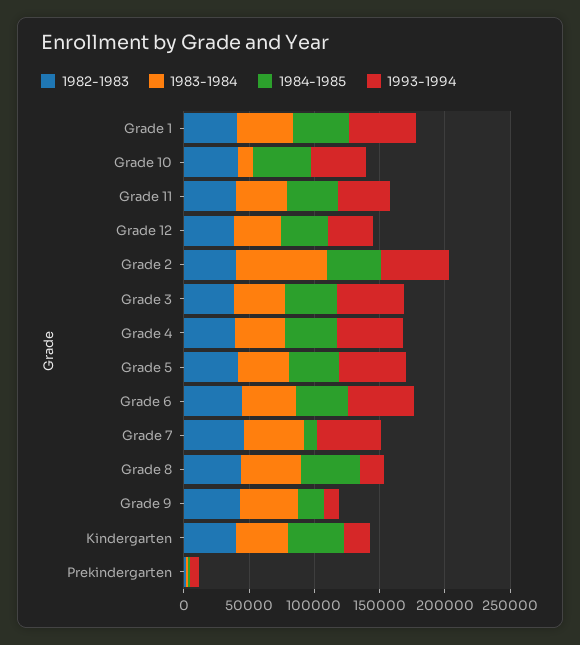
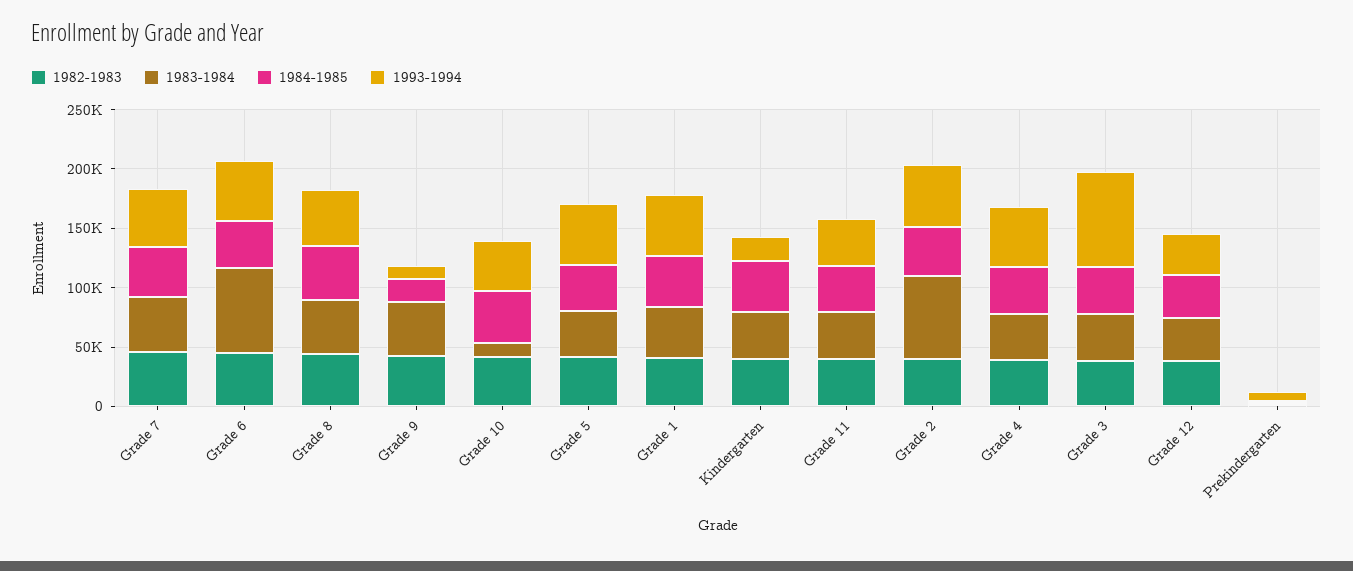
  {
    "1982-1983": {
      "Grade 1": 40000,
      "Grade 10": 40000,
      "Grade 11": 40000,
      "Grade 12": 40000,
      "Grade 2": 40000,
      "Grade 3": 40000,
      "Grade 4": 40000,
      "Grade 5": 40000,
      "Grade 6": 40000,
      "Grade 7": 50000,
      "Grade 8": 40000,
      "Grade 9": 40000,
      "Kindergarten": 40000,
      "Prekindergarten": 0
    },
    "1983-1984": {
      "Grade 1": 40000,
      "Grade 10": 10000,
      "Grade 11": 40000,
      "Grade 12": 40000,
      "Grade 2": 70000,
      "Grade 3": 40000,
      "Grade 4": 40000,
      "Grade 5": 40000,
-     "Grade 6": 40000,
+     "Grade 6": 70000,
      "Grade 7": 50000,
      "Grade 8": 50000,
      "Grade 9": 50000,
      "Kindergarten": 40000,
      "Prekindergarten": 0
    },
    "1984-1985": {
      "Grade 1": 40000,
      "Grade 10": 40000,
      "Grade 11": 40000,
      "Grade 12": 40000,
      "Grade 2": 40000,
      "Grade 3": 40000,
      "Grade 4": 40000,
      "Grade 5": 40000,
      "Grade 6": 40000,
-     "Grade 7": 10000,
+     "Grade 7": 40000,
      "Grade 8": 40000,
      "Grade 9": 20000,
      "Kindergarten": 40000,
      "Prekindergarten": 0
    },
    "1993-1994": {
      "Grade 1": 50000,
      "Grade 10": 40000,
      "Grade 11": 40000,
      "Grade 12": 30000,
      "Grade 2": 50000,
-     "Grade 3": 50000,
+     "Grade 3": 80000,
      "Grade 4": 50000,
      "Grade 5": 50000,
      "Grade 6": 50000,
      "Grade 7": 50000,
-     "Grade 8": 20000,
+     "Grade 8": 50000,
      "Grade 9": 10000,
      "Kindergarten": 20000,
      "Prekindergarten": 10000
    }
  }

